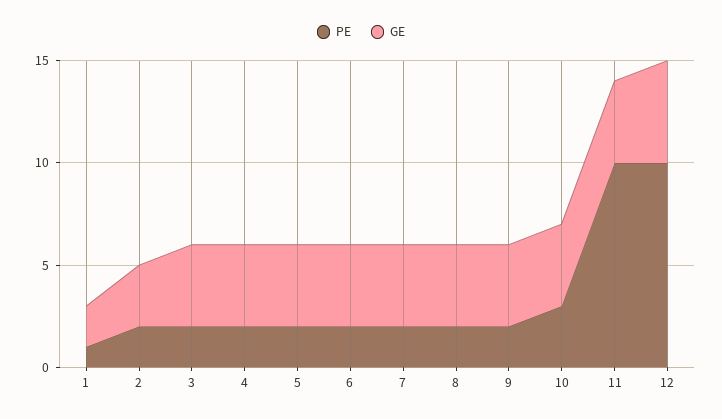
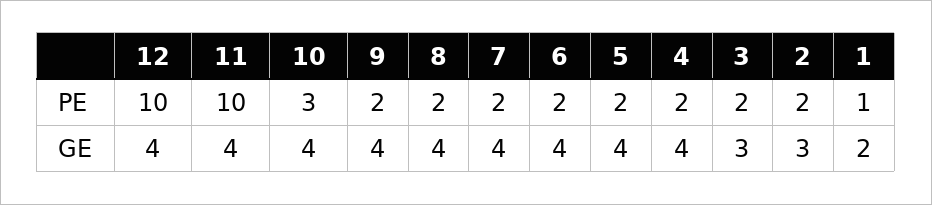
  {
    "PE": {
      "1": 1,
      "2": 2,
      "3": 2,
      "4": 2,
      "5": 2,
      "6": 2,
      "7": 2,
      "8": 2,
      "9": 2,
      "10": 3,
      "11": 10,
      "12": 10
    },
    "GE": {
      "1": 2,
      "2": 3,
-     "3": 4,
+     "3": 3,
      "4": 4,
      "5": 4,
      "6": 4,
      "7": 4,
      "8": 4,
      "9": 4,
      "10": 4,
      "11": 4,
-     "12": 5
+     "12": 4
    }
  }

